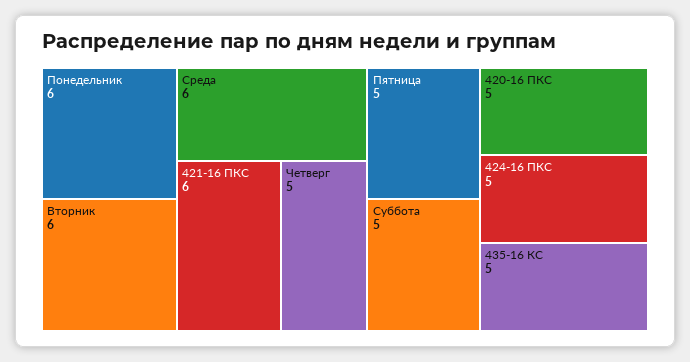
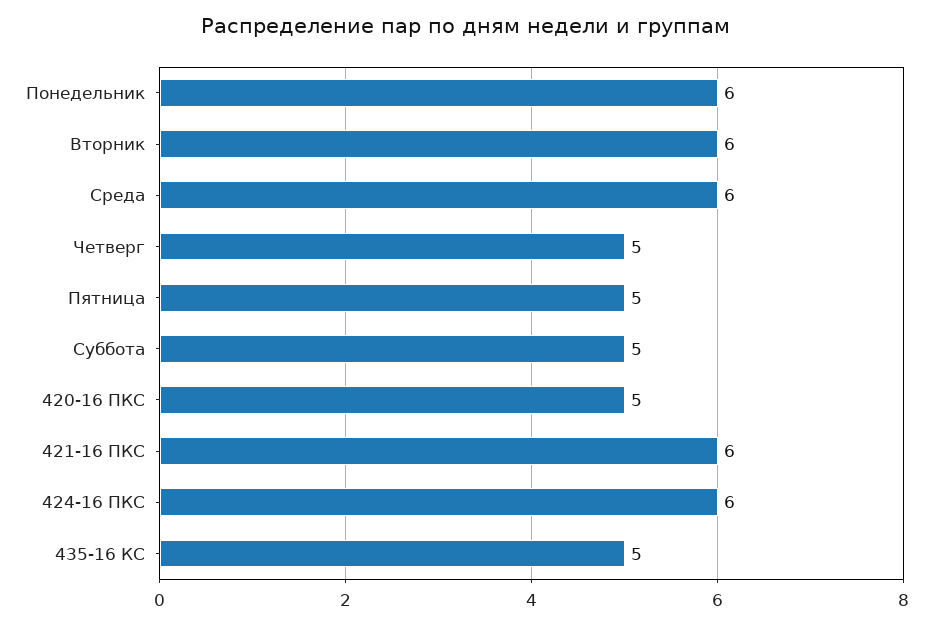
  {
    "Понедельник": 6,
    "Вторник": 6,
    "Среда": 6,
    "421-16 ПКС": 6,
    "Четверг": 5,
    "Пятница": 5,
    "Суббота": 5,
    "420-16 ПКС": 5,
-   "424-16 ПКС": 5,
+   "424-16 ПКС": 6,
    "435-16 КС": 5
  }

